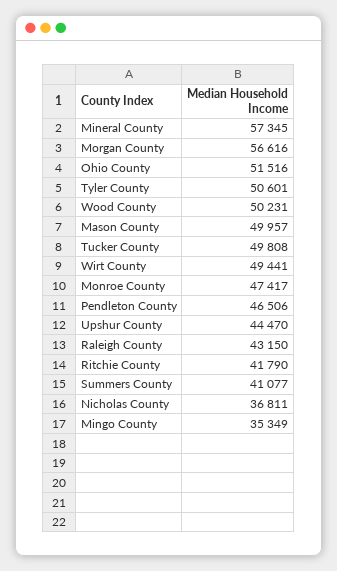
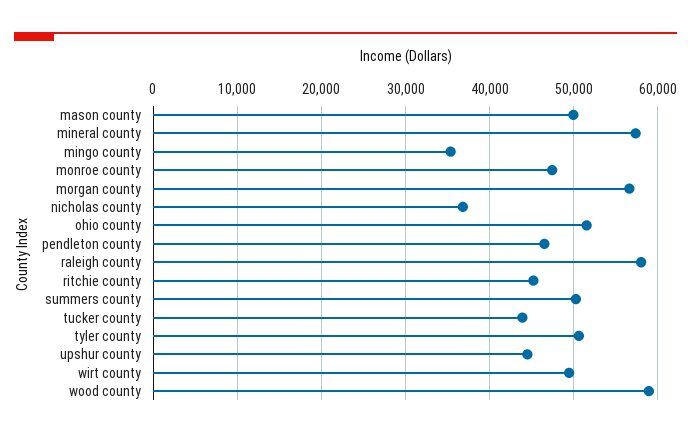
  {
    "Mineral County": 57345,
    "Morgan County": 56616,
    "Ohio County": 51516,
    "Tyler County": 50601,
-   "Wood County": 50231,
+   "Wood County": 59000,
    "Mason County": 49957,
-   "Tucker County": 49808,
+   "Tucker County": 44000,
    "Wirt County": 49441,
    "Monroe County": 47417,
    "Pendleton County": 46506,
    "Upshur County": 44470,
-   "Raleigh County": 43150,
+   "Raleigh County": 58000,
-   "Ritchie County": 41790,
+   "Ritchie County": 45000,
-   "Summers County": 41077,
+   "Summers County": 50000,
    "Nicholas County": 36811,
    "Mingo County": 35349
  }

